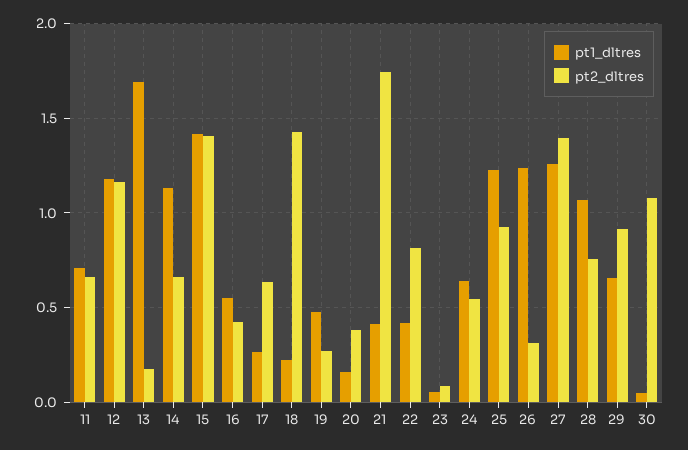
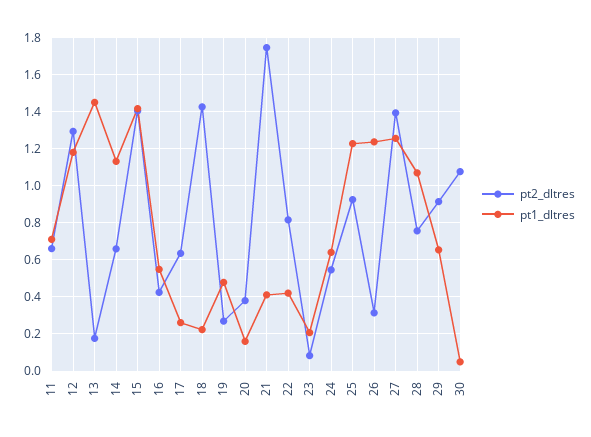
  {
    "pt1_dltres": {
      "11": 0.7,
      "12": 1.2,
-     "13": 1.7,
+     "13": 1.45,
      "14": 1.15,
      "15": 1.4,
      "16": 0.55,
      "17": 0.25,
      "18": 0.2,
      "19": 0.5,
      "20": 0.15,
      "21": 0.4,
      "22": 0.4,
-     "23": 0.05,
+     "23": 0.2,
      "24": 0.65,
      "25": 1.25,
      "26": 1.25,
      "27": 1.25,
      "28": 1.05,
      "29": 0.65,
      "30": 0.05
    },
    "pt2_dltres": {
      "11": 0.65,
-     "12": 1.15,
+     "12": 1.3,
      "13": 0.2,
      "14": 0.65,
      "15": 1.4,
      "16": 0.45,
      "17": 0.65,
      "18": 1.45,
      "19": 0.25,
      "20": 0.4,
      "21": 1.75,
      "22": 0.8,
      "23": 0.1,
      "24": 0.55,
      "25": 0.95,
      "26": 0.3,
      "27": 1.4,
      "28": 0.75,
      "29": 0.9,
      "30": 1.1
    }
  }

